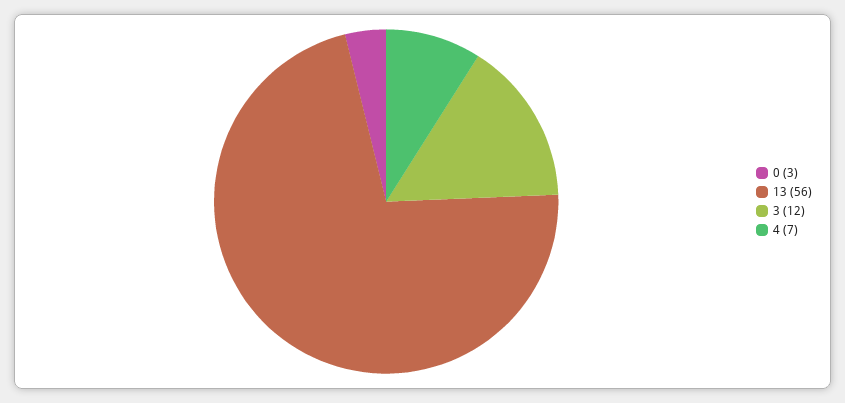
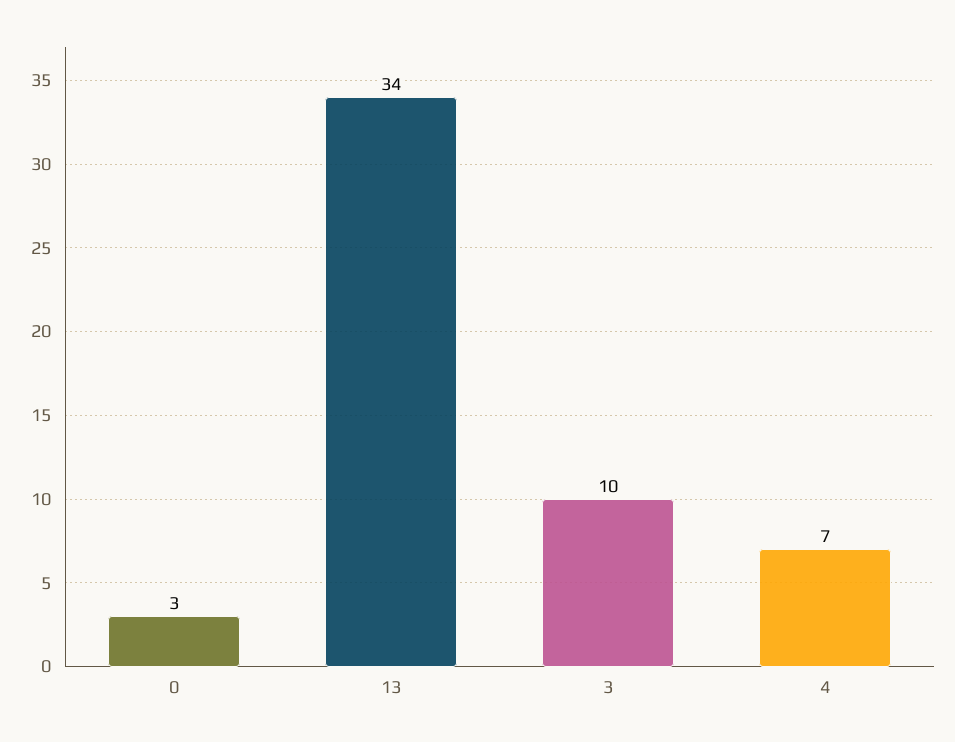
  {
    "0": 3,
-   "13": 56,
+   "13": 34,
-   "3": 12,
+   "3": 10,
    "4": 7
  }

